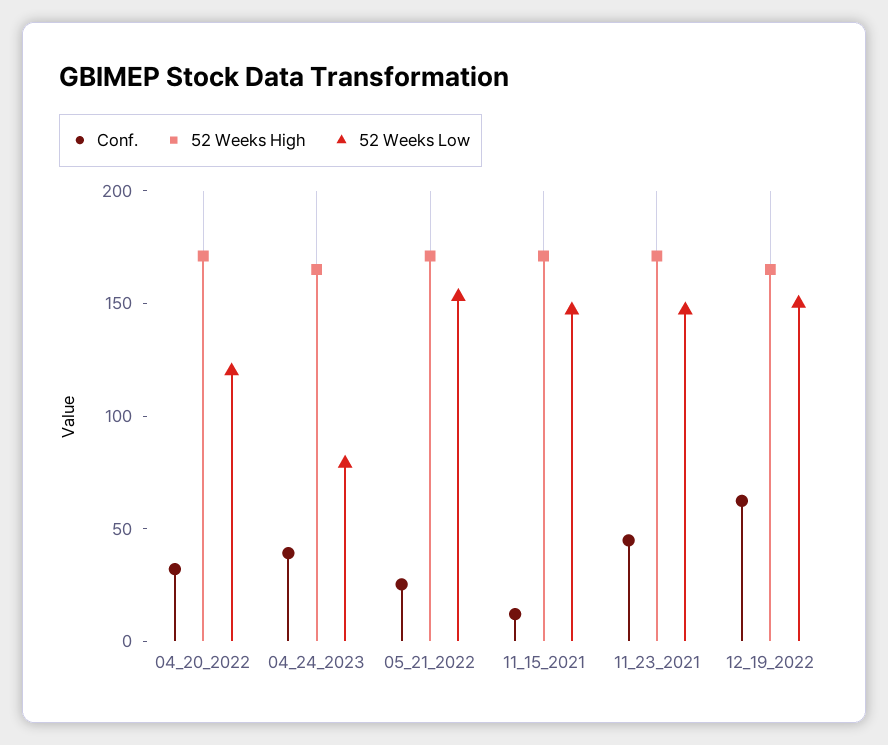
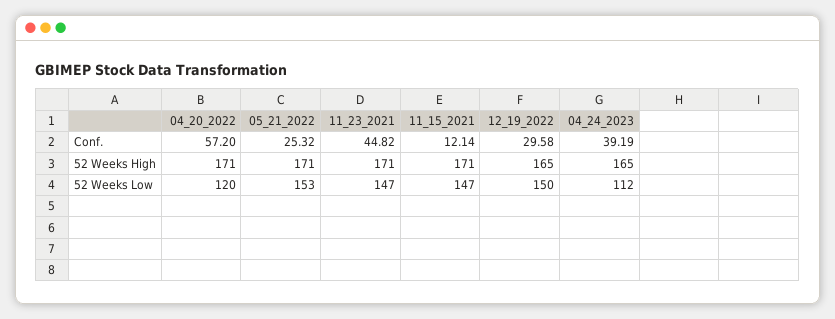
  {
    "Conf.": {
-     "04_20_2022": 30,
+     "04_20_2022": 57.2,
      "04_24_2023": 39.19,
      "05_21_2022": 25.32,
      "11_15_2021": 12.14,
      "11_23_2021": 44.82,
-     "12_19_2022": 60
+     "12_19_2022": 29.58
    },
    "52 Weeks High": {
      "04_20_2022": 171,
      "04_24_2023": 165,
      "05_21_2022": 171,
      "11_15_2021": 171,
      "11_23_2021": 171,
      "12_19_2022": 165
    },
    "52 Weeks Low": {
      "04_20_2022": 120,
-     "04_24_2023": 80,
+     "04_24_2023": 112,
      "05_21_2022": 153,
      "11_15_2021": 147,
      "11_23_2021": 147,
      "12_19_2022": 150
    }
  }

